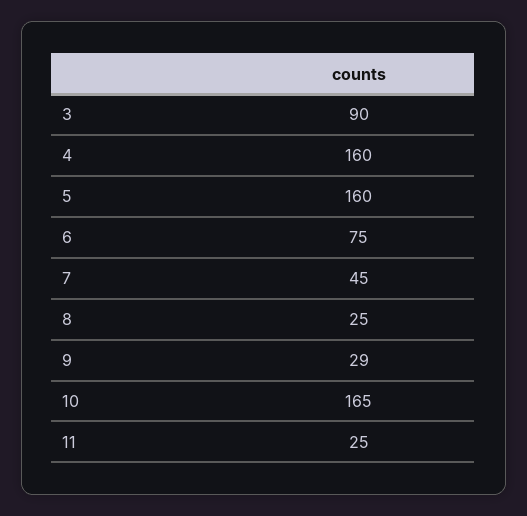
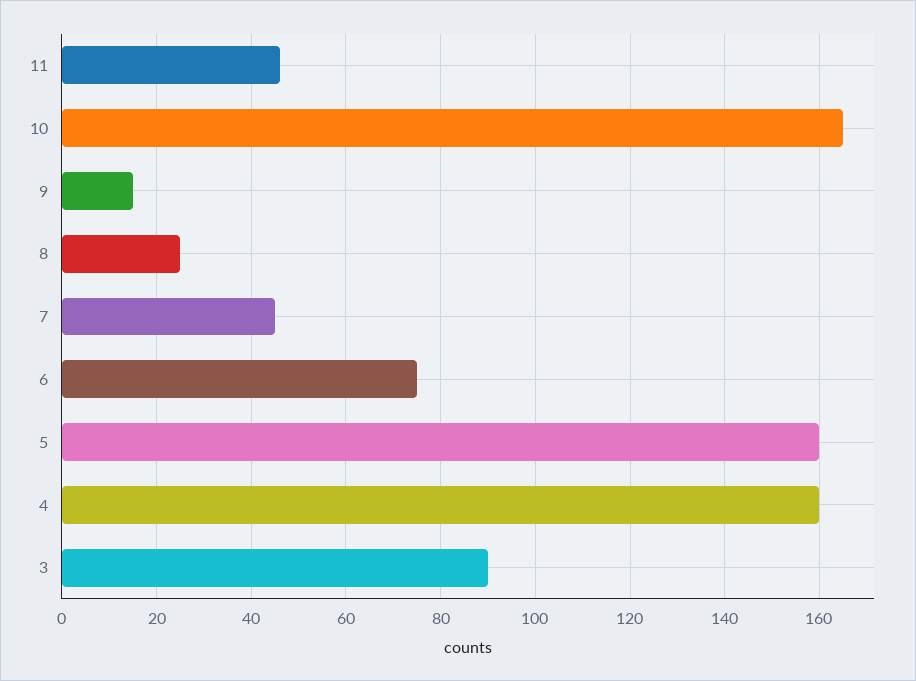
  {
    "3": 90,
    "4": 160,
    "5": 160,
    "6": 75,
    "7": 45,
    "8": 25,
-   "9": 29,
+   "9": 15,
    "10": 165,
-   "11": 25
+   "11": 45
  }

